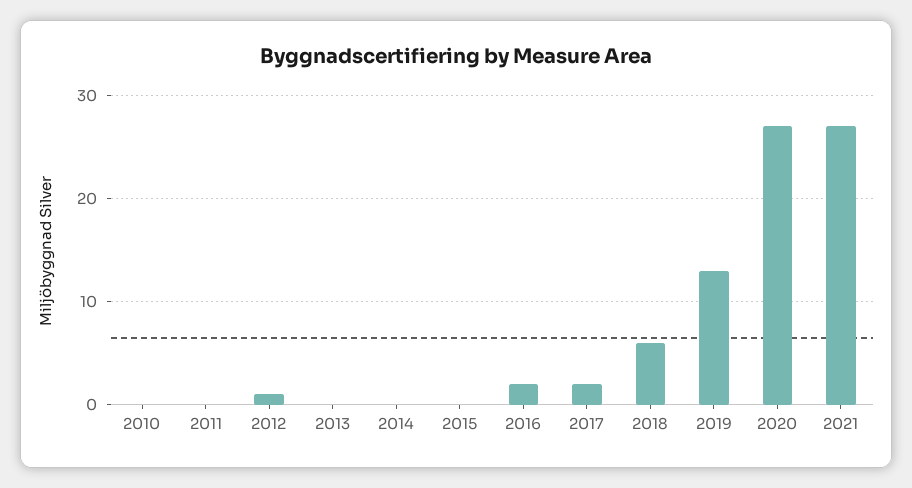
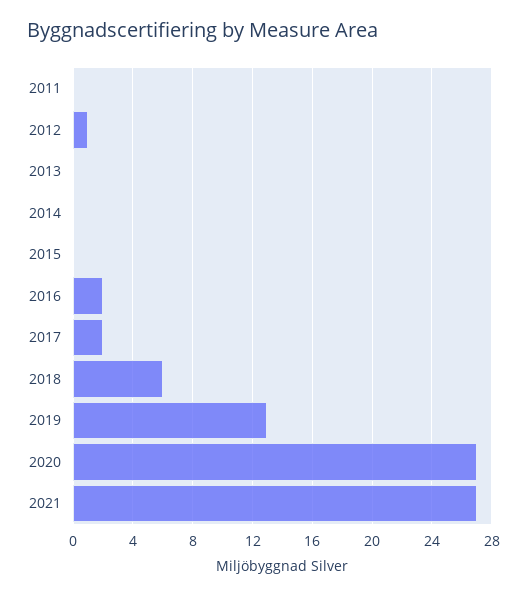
  {
-   "2010": 0,
    "2011": 0,
    "2012": 1,
    "2013": 0,
    "2014": 0,
    "2015": 0,
    "2016": 2,
    "2017": 2,
    "2018": 6,
    "2019": 13,
    "2020": 27,
    "2021": 27
  }

